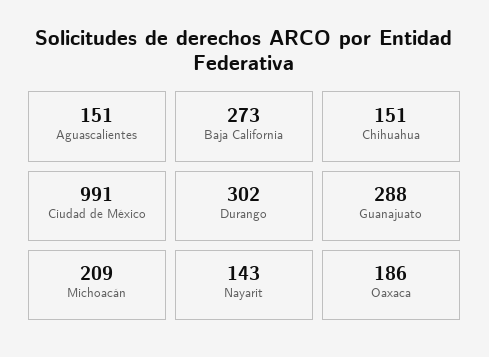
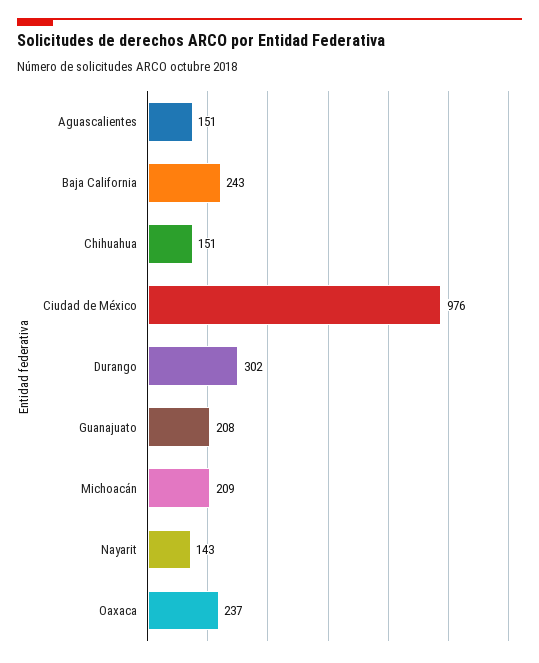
  {
    "Aguascalientes": 151,
-   "Baja California": 273,
+   "Baja California": 243,
    "Chihuahua": 151,
-   "Ciudad de México": 991,
+   "Ciudad de México": 976,
    "Durango": 302,
-   "Guanajuato": 288,
+   "Guanajuato": 208,
    "Michoacán": 209,
    "Nayarit": 143,
-   "Oaxaca": 186
+   "Oaxaca": 237
  }

